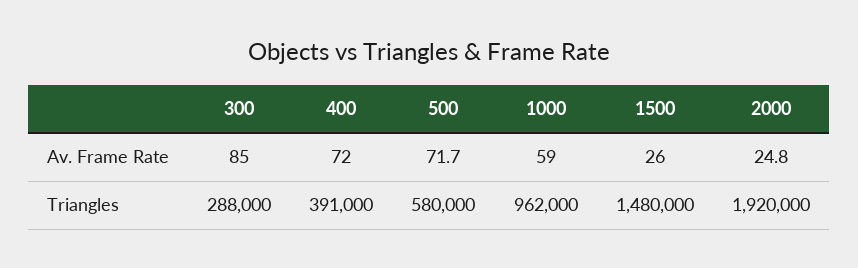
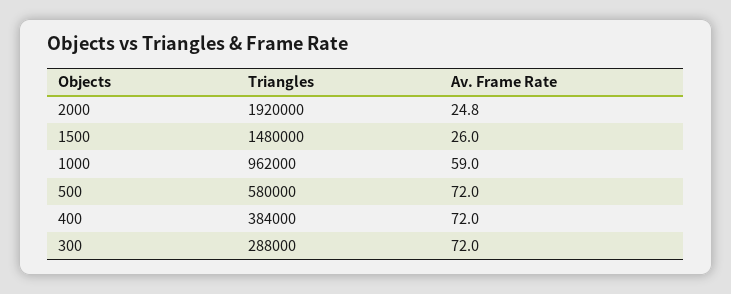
  {
    "300": {
-     "Av. Frame Rate": 85,
+     "Av. Frame Rate": 72,
      "Triangles": 288000
    },
    "400": {
      "Av. Frame Rate": 72,
-     "Triangles": 391000
+     "Triangles": 384000
    },
    "500": {
-     "Av. Frame Rate": 71.7,
+     "Av. Frame Rate": 72,
      "Triangles": 580000
    },
    "1000": {
      "Av. Frame Rate": 59,
      "Triangles": 962000
    },
    "1500": {
      "Av. Frame Rate": 26,
      "Triangles": 1480000
    },
    "2000": {
      "Av. Frame Rate": 24.8,
      "Triangles": 1920000
    }
  }

